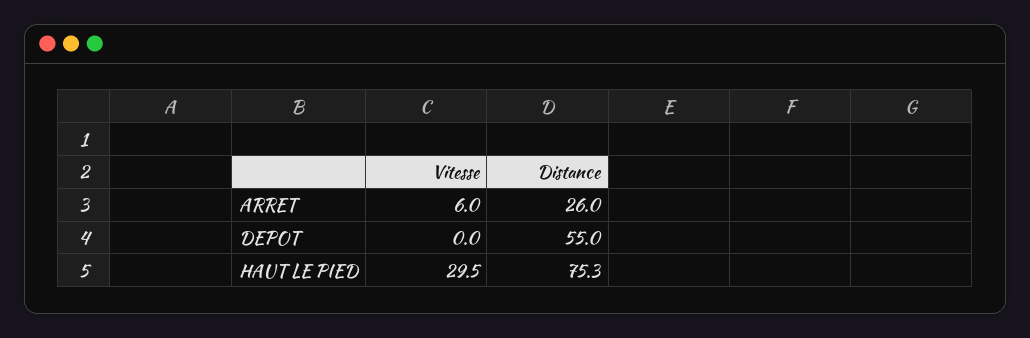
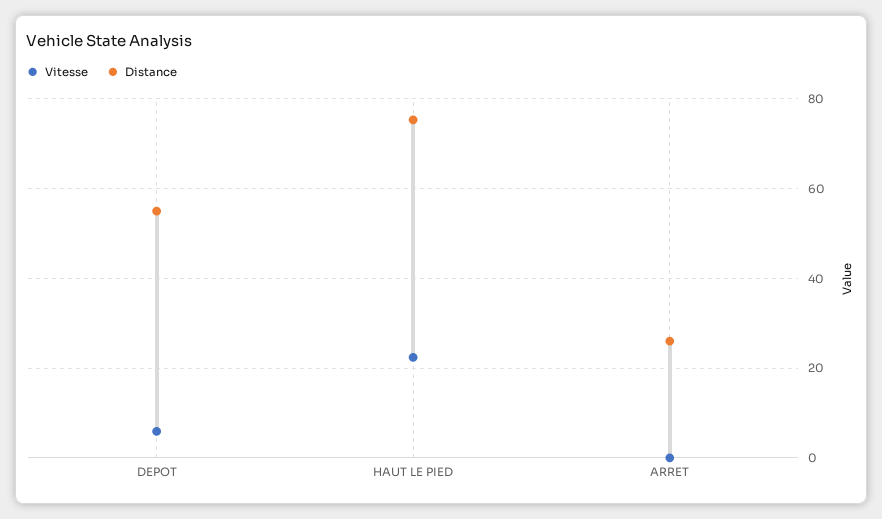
  {
    "Vitesse": {
-     "ARRET": 6,
+     "ARRET": 0,
-     "DEPOT": 0,
+     "DEPOT": 6,
-     "HAUT LE PIED": 29.5
+     "HAUT LE PIED": 22
    },
    "Distance": {
      "ARRET": 26,
      "DEPOT": 55,
      "HAUT LE PIED": 75.3
    }
  }

